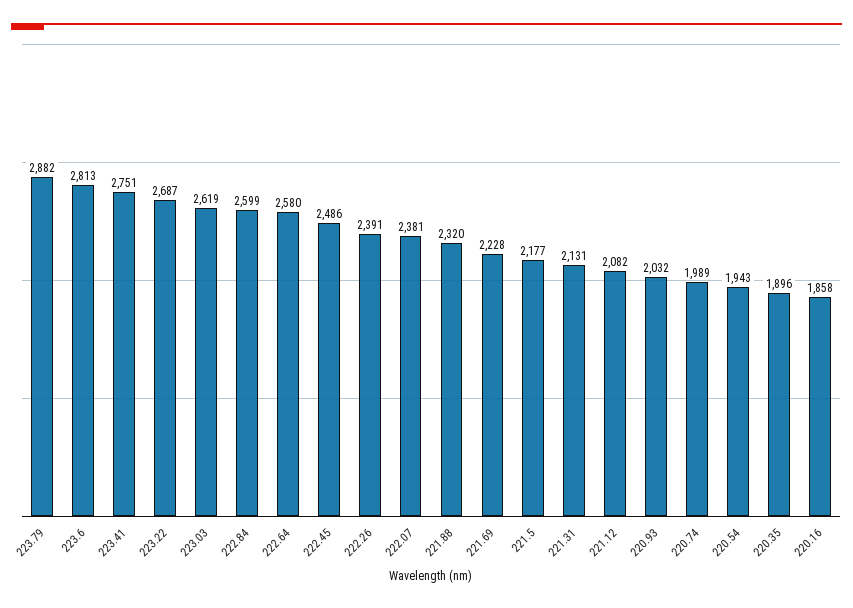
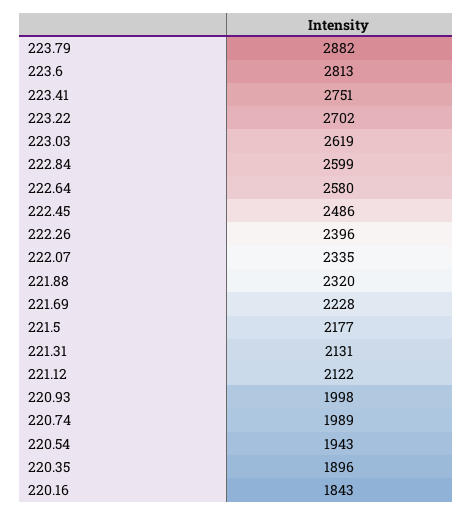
  {
    "223.79": 2882,
    "223.6": 2813,
    "223.41": 2751,
-   "223.22": 2687,
+   "223.22": 2702,
    "223.03": 2619,
    "222.84": 2599,
    "222.64": 2580,
    "222.45": 2486,
-   "222.26": 2391,
+   "222.26": 2396,
-   "222.07": 2381,
+   "222.07": 2335,
    "221.88": 2320,
    "221.69": 2228,
    "221.5": 2177,
    "221.31": 2131,
-   "221.12": 2082,
+   "221.12": 2122,
-   "220.93": 2032,
+   "220.93": 1998,
    "220.74": 1989,
    "220.54": 1943,
    "220.35": 1896,
-   "220.16": 1858
+   "220.16": 1843
  }

